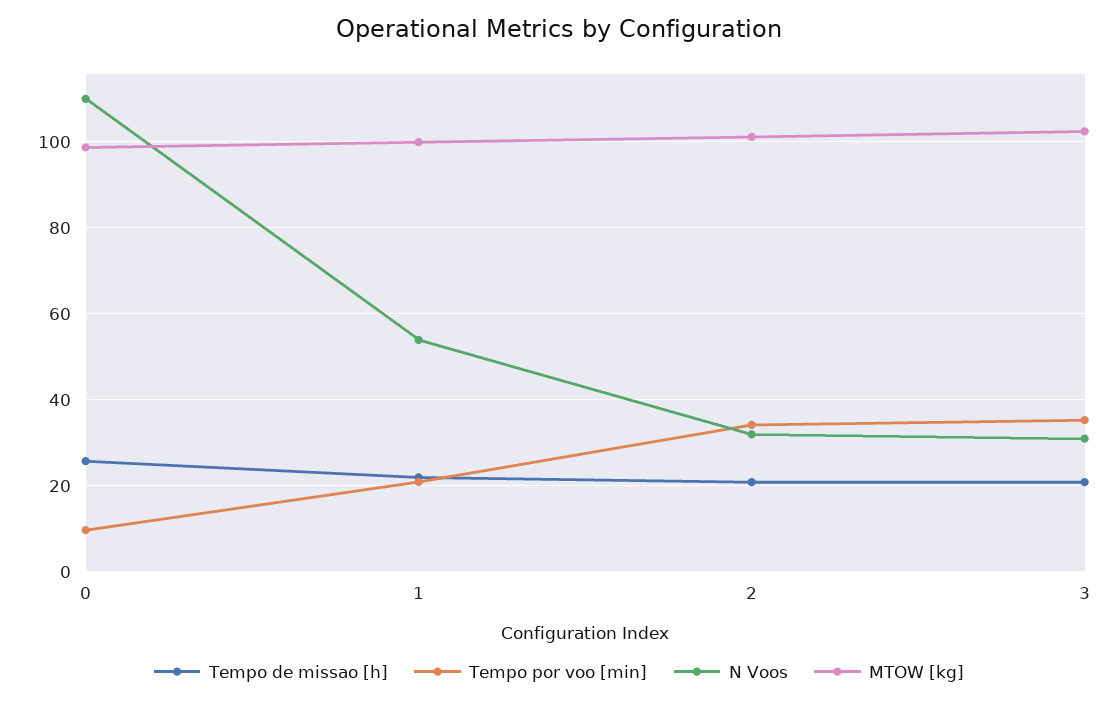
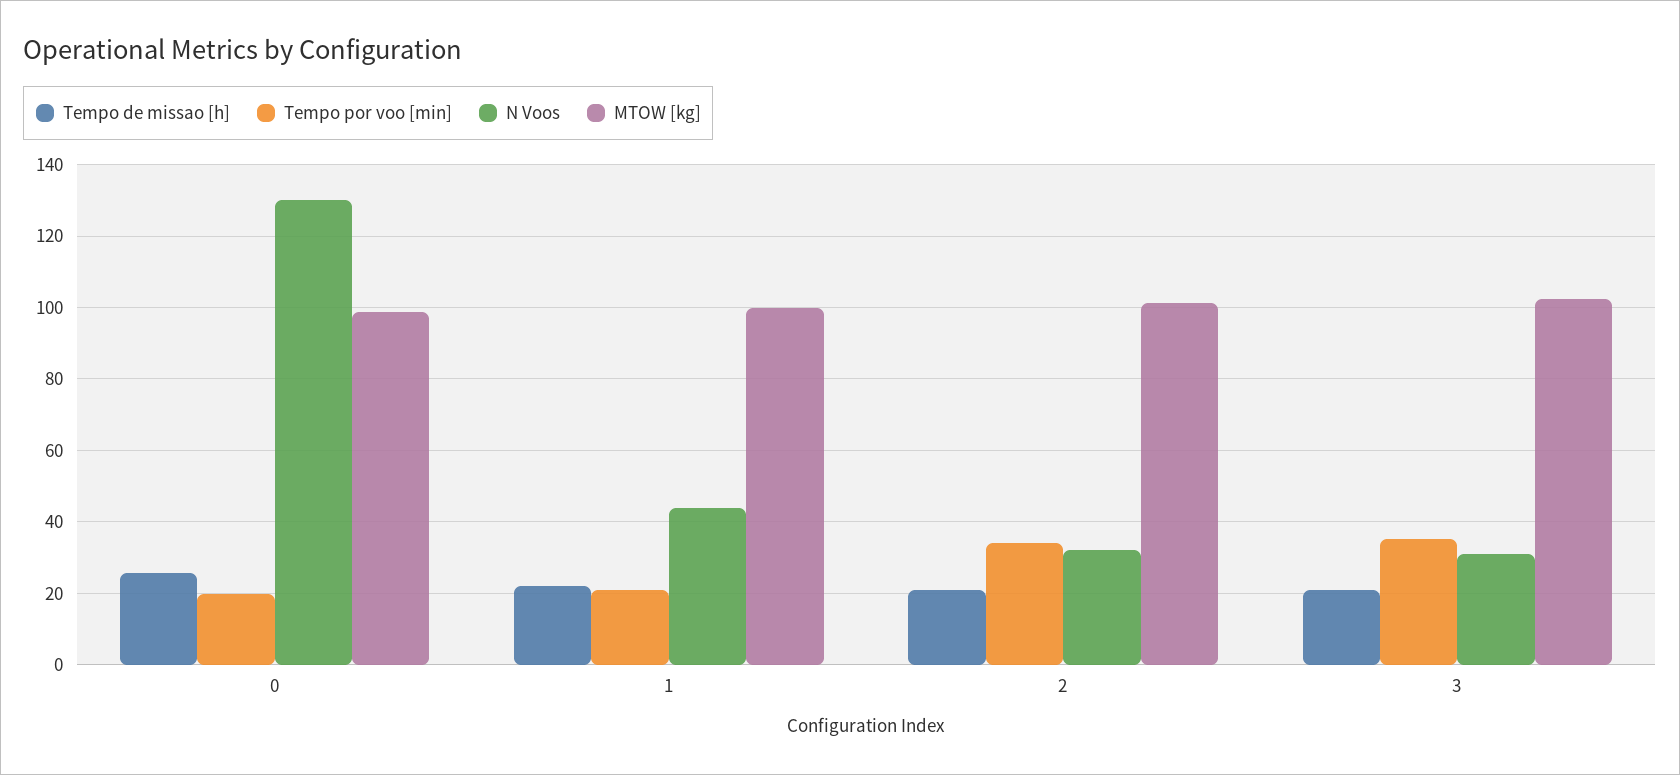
  {
    "Tempo de missao [h]": {
      "0": 26,
      "1": 22,
      "2": 20,
      "3": 20
    },
    "Tempo por voo [min]": {
-     "0": 10,
+     "0": 20,
      "1": 20,
      "2": 34,
      "3": 36
    },
    "N Voos": {
-     "0": 110,
+     "0": 130,
-     "1": 54,
+     "1": 44,
      "2": 32,
      "3": 32
    },
    "MTOW [kg]": {
      "0": 98,
      "1": 100,
      "2": 102,
      "3": 102
    }
  }

